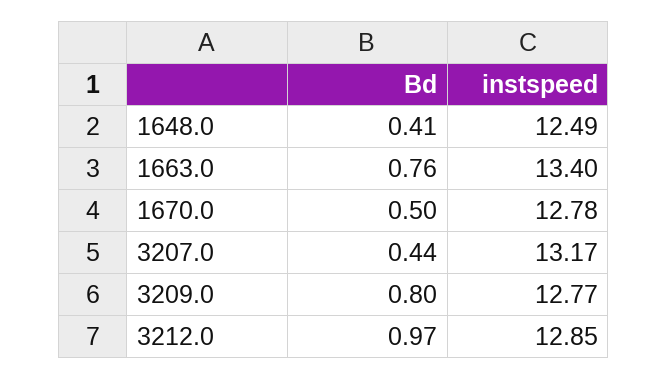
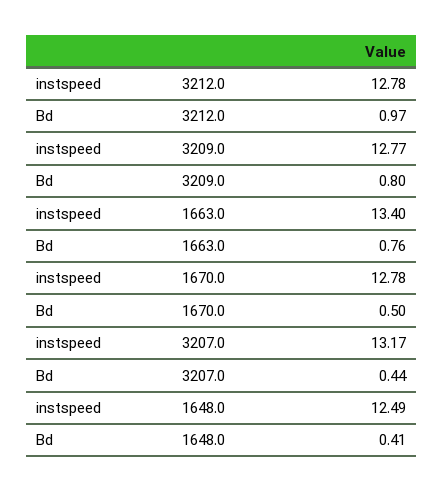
  {
    "Bd": {
      "1648.0": 0.41,
      "1663.0": 0.76,
      "1670.0": 0.5,
      "3207.0": 0.44,
      "3209.0": 0.8,
      "3212.0": 0.97
    },
    "instspeed": {
      "1648.0": 12.49,
      "1663.0": 13.4,
      "1670.0": 12.78,
      "3207.0": 13.17,
      "3209.0": 12.77,
-     "3212.0": 12.85
+     "3212.0": 12.78
    }
  }

